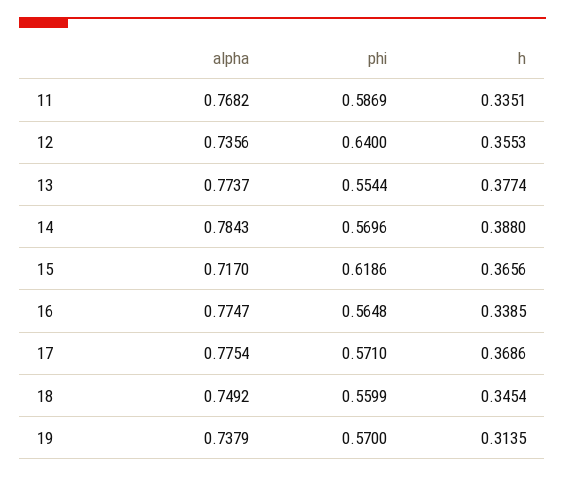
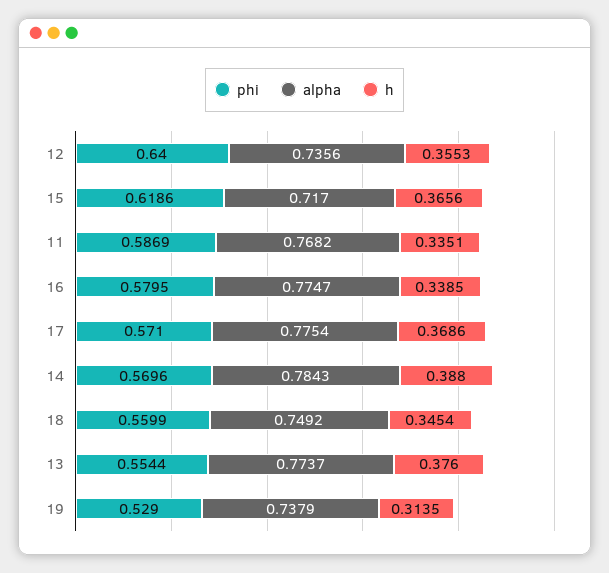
  {
    "alpha": {
      "11": 0.7682,
      "12": 0.7356,
      "13": 0.7737,
      "14": 0.7843,
      "15": 0.717,
      "16": 0.7747,
      "17": 0.7754,
      "18": 0.7492,
      "19": 0.7379
    },
    "phi": {
      "11": 0.5869,
      "12": 0.64,
      "13": 0.5544,
      "14": 0.5696,
      "15": 0.6186,
-     "16": 0.5648,
+     "16": 0.5795,
      "17": 0.571,
      "18": 0.5599,
-     "19": 0.57
+     "19": 0.529
    },
    "h": {
      "11": 0.3351,
      "12": 0.3553,
-     "13": 0.3774,
+     "13": 0.376,
      "14": 0.388,
      "15": 0.3656,
      "16": 0.3385,
      "17": 0.3686,
      "18": 0.3454,
      "19": 0.3135
    }
  }

